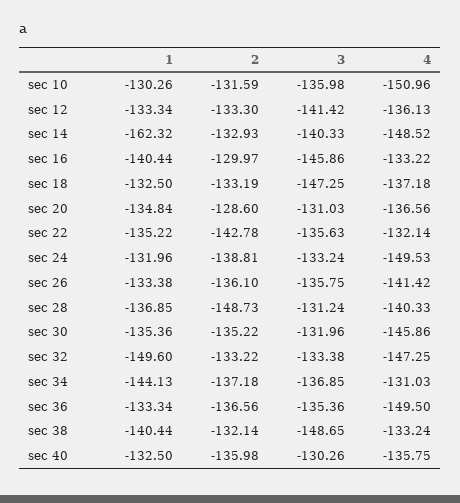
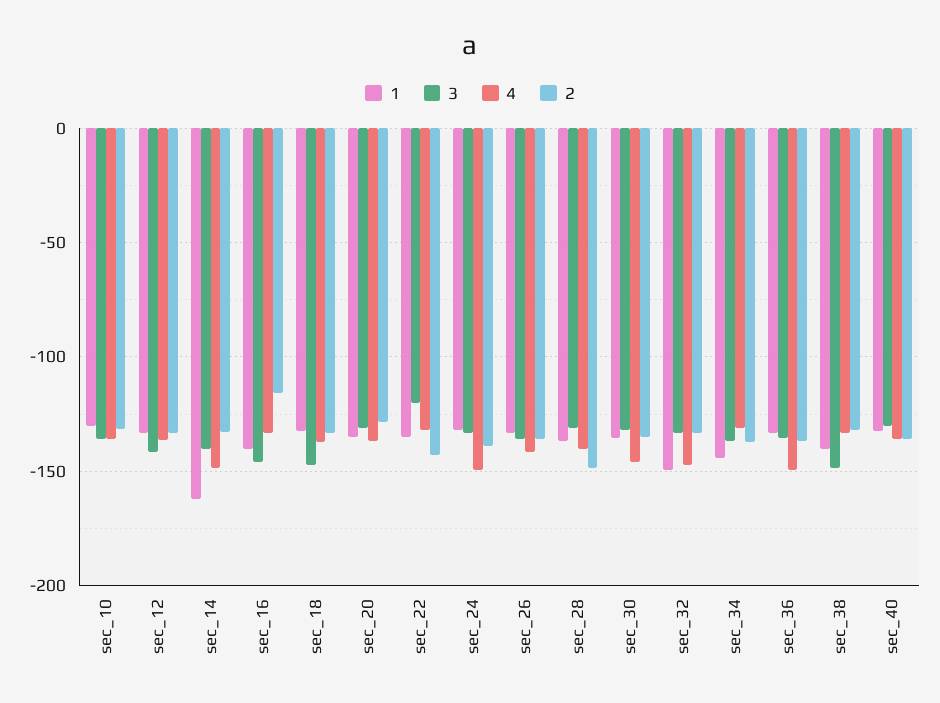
  {
    "1": {
      "sec 10": -130.26,
      "sec 12": -133.34,
      "sec 14": -162.32,
      "sec 16": -140.44,
      "sec 18": -132.5,
      "sec 20": -134.84,
      "sec 22": -135.22,
      "sec 24": -131.96,
      "sec 26": -133.38,
      "sec 28": -136.85,
      "sec 30": -135.36,
      "sec 32": -149.6,
      "sec 34": -144.13,
      "sec 36": -133.34,
      "sec 38": -140.44,
      "sec 40": -132.5
    },
    "2": {
      "sec 10": -131.59,
      "sec 12": -133.3,
      "sec 14": -132.93,
-     "sec 16": -129.97,
+     "sec 16": -115,
      "sec 18": -133.19,
      "sec 20": -128.6,
      "sec 22": -142.78,
      "sec 24": -138.81,
      "sec 26": -136.1,
      "sec 28": -148.73,
      "sec 30": -135.22,
      "sec 32": -133.22,
      "sec 34": -137.18,
      "sec 36": -136.56,
      "sec 38": -132.14,
      "sec 40": -135.98
    },
    "3": {
      "sec 10": -135.98,
      "sec 12": -141.42,
      "sec 14": -140.33,
      "sec 16": -145.86,
      "sec 18": -147.25,
      "sec 20": -131.03,
-     "sec 22": -135.63,
+     "sec 22": -120,
      "sec 24": -133.24,
      "sec 26": -135.75,
      "sec 28": -131.24,
      "sec 30": -131.96,
      "sec 32": -133.38,
      "sec 34": -136.85,
      "sec 36": -135.36,
      "sec 38": -148.65,
      "sec 40": -130.26
    },
    "4": {
-     "sec 10": -150.96,
+     "sec 10": -135,
      "sec 12": -136.13,
      "sec 14": -148.52,
      "sec 16": -133.22,
      "sec 18": -137.18,
      "sec 20": -136.56,
      "sec 22": -132.14,
      "sec 24": -149.53,
      "sec 26": -141.42,
      "sec 28": -140.33,
      "sec 30": -145.86,
      "sec 32": -147.25,
      "sec 34": -131.03,
      "sec 36": -149.5,
      "sec 38": -133.24,
      "sec 40": -135.75
    }
  }

